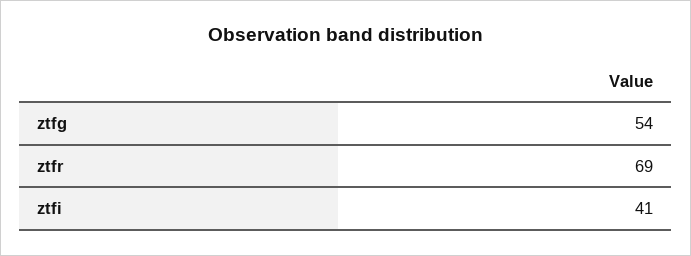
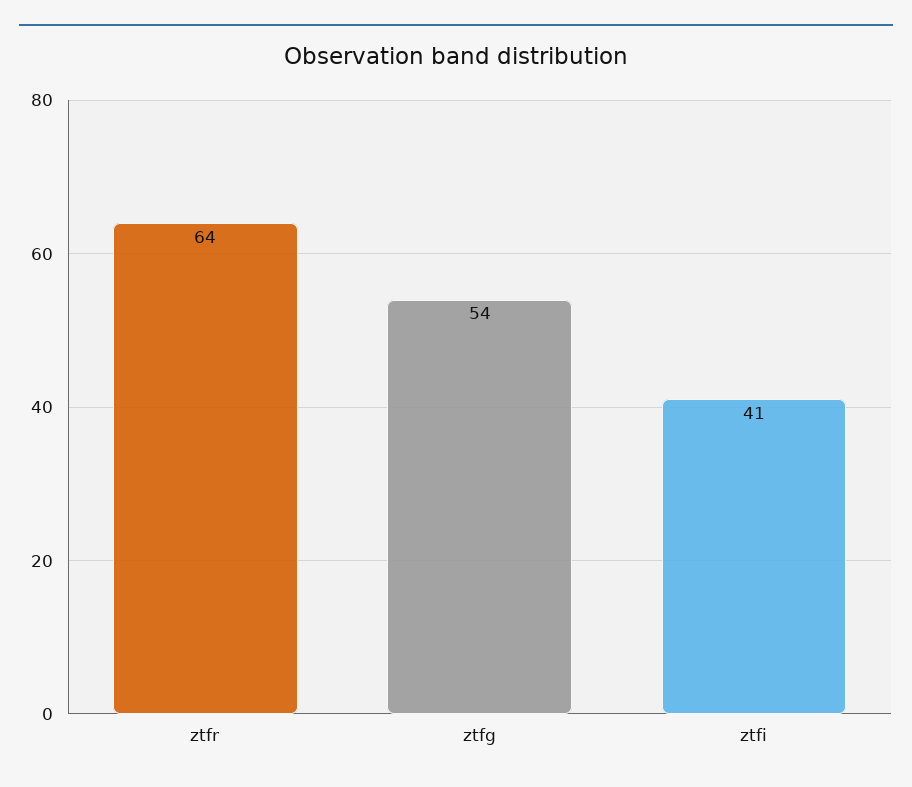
  {
    "ztfg": 54,
-   "ztfr": 69,
+   "ztfr": 64,
    "ztfi": 41
  }

